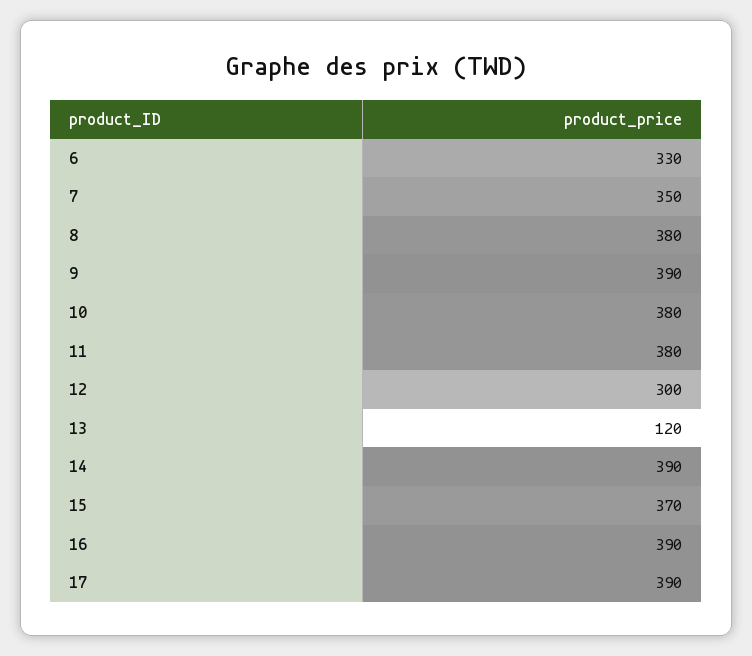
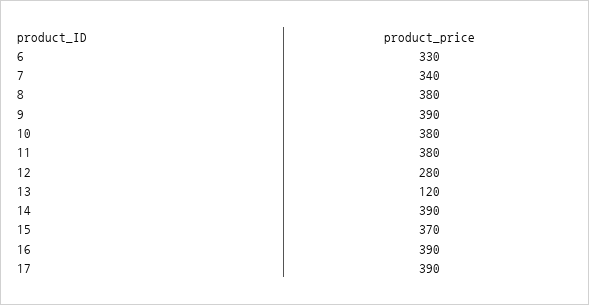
  {
    "6": 330,
-   "7": 350,
+   "7": 340,
    "8": 380,
    "9": 390,
    "10": 380,
    "11": 380,
-   "12": 300,
+   "12": 280,
    "13": 120,
    "14": 390,
    "15": 370,
    "16": 390,
    "17": 390
  }

